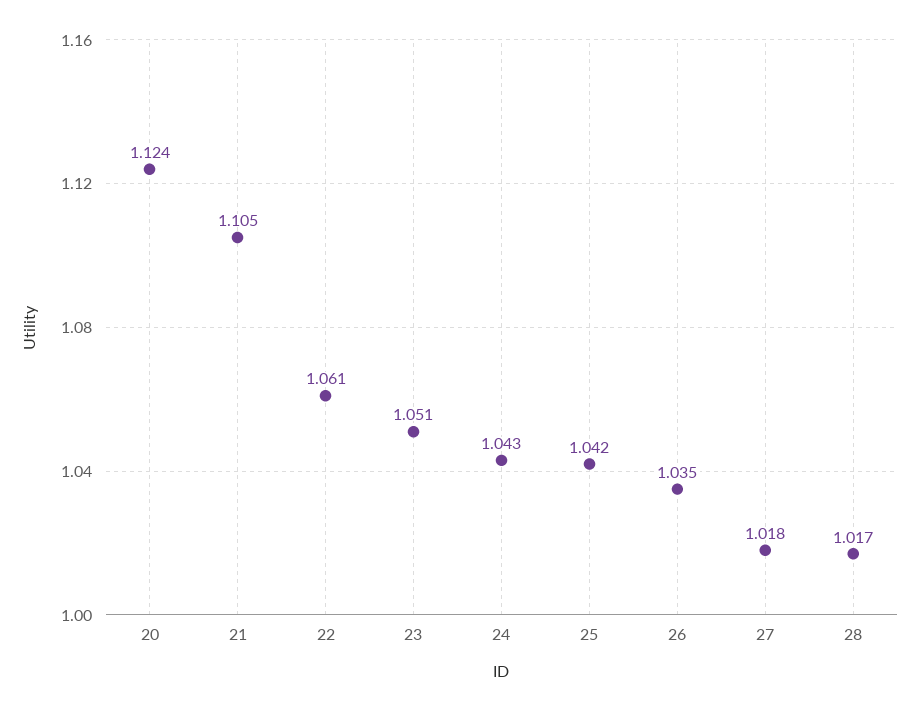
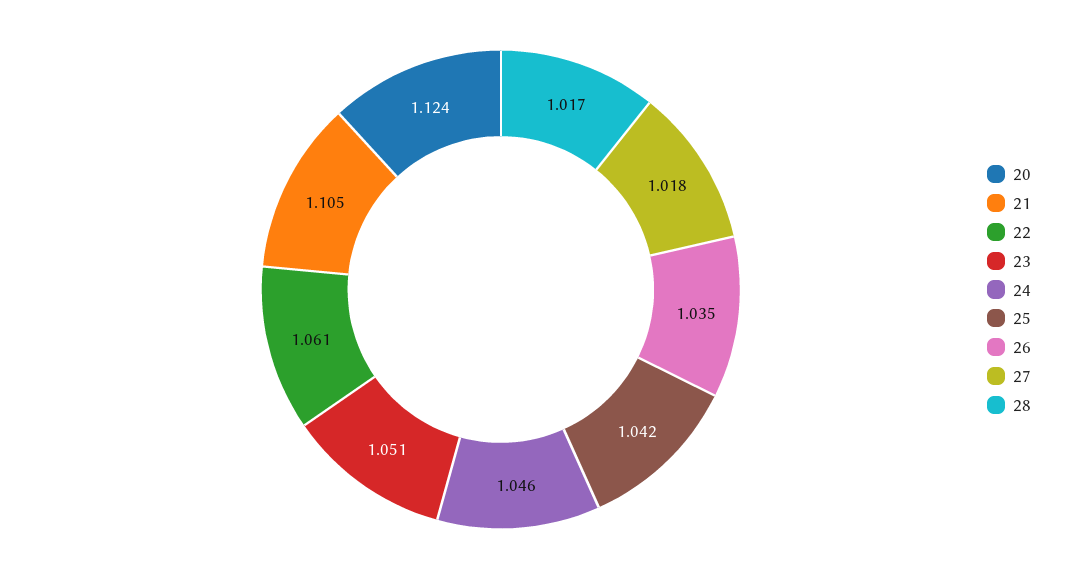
  {
    "20": 1.124,
    "21": 1.105,
    "22": 1.061,
    "23": 1.051,
-   "24": 1.043,
+   "24": 1.046,
    "25": 1.042,
    "26": 1.035,
    "27": 1.018,
    "28": 1.017
  }

